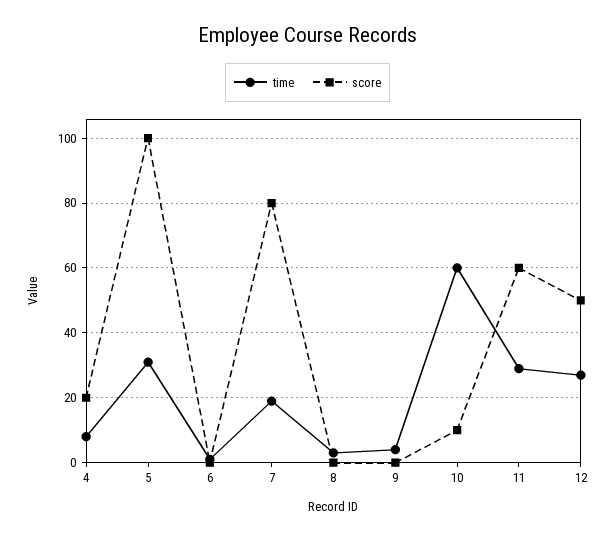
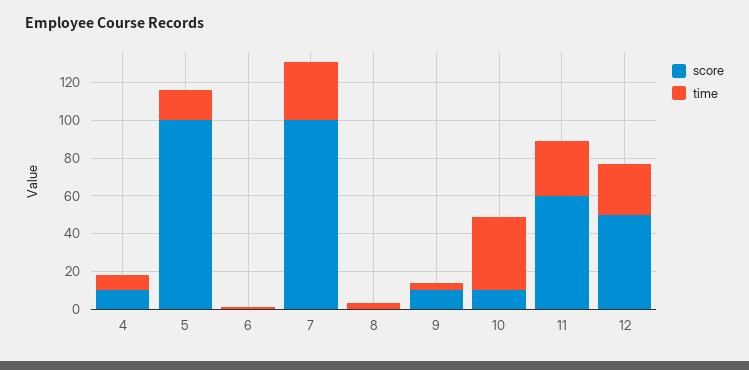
  {
    "time": {
      "4": 10,
-     "5": 30,
+     "5": 15,
      "6": 0,
-     "7": 20,
+     "7": 30,
      "8": 5,
      "9": 5,
-     "10": 60,
+     "10": 40,
      "11": 30,
      "12": 25
    },
    "score": {
-     "4": 20,
+     "4": 10,
      "5": 100,
      "6": 0,
-     "7": 80,
+     "7": 100,
      "8": 0,
-     "9": 0,
+     "9": 10,
      "10": 10,
      "11": 60,
      "12": 50
    }
  }

